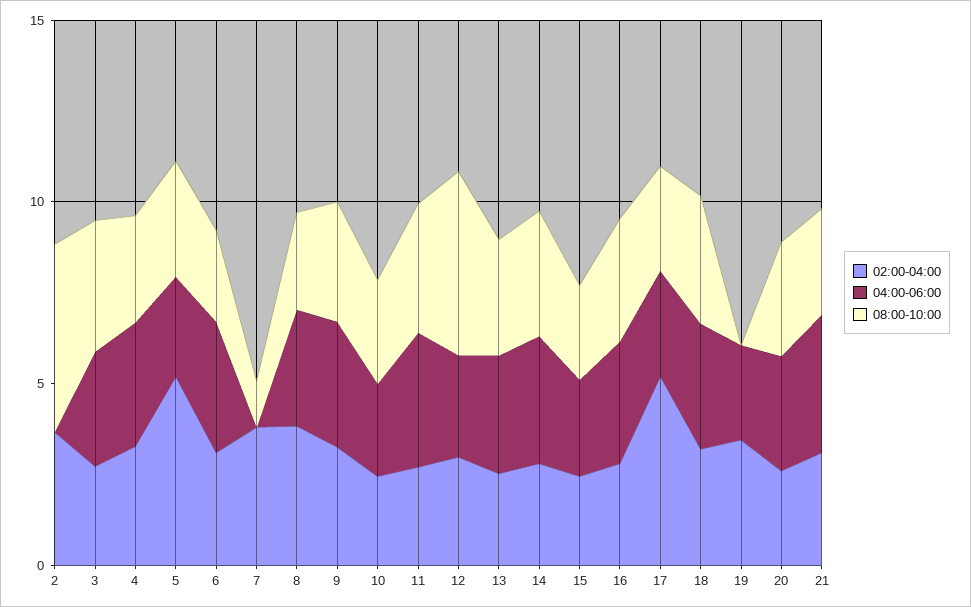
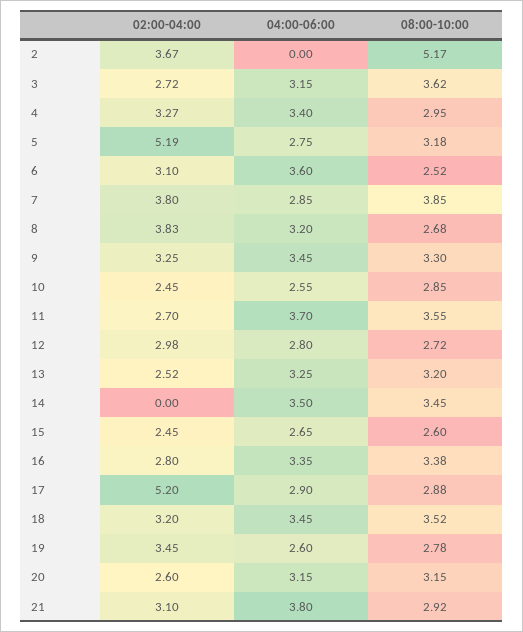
  {
    "02:00-04:00": {
      "2": 3.67,
      "3": 2.72,
      "4": 3.27,
      "5": 5.19,
      "6": 3.1,
      "7": 3.8,
      "8": 3.83,
      "9": 3.25,
      "10": 2.45,
      "11": 2.7,
      "12": 2.98,
      "13": 2.52,
-     "14": 3,
+     "14": 0,
      "15": 2.45,
      "16": 2.8,
      "17": 5.2,
      "18": 3.2,
      "19": 3.45,
      "20": 2.6,
      "21": 3.1
    },
    "04:00-06:00": {
      "2": 0,
      "3": 3.15,
      "4": 3.4,
      "5": 2.75,
      "6": 3.6,
-     "7": 0,
+     "7": 2.85,
      "8": 3.2,
      "9": 3.45,
      "10": 2.55,
      "11": 3.7,
      "12": 2.8,
      "13": 3.25,
      "14": 3.5,
      "15": 2.65,
      "16": 3.35,
      "17": 2.9,
      "18": 3.45,
      "19": 2.6,
      "20": 3.15,
      "21": 3.8
    },
    "08:00-10:00": {
      "2": 5.17,
      "3": 3.62,
      "4": 2.95,
      "5": 3.18,
      "6": 2.52,
-     "7": 1,
+     "7": 3.85,
      "8": 2.68,
      "9": 3.3,
      "10": 2.85,
      "11": 3.55,
-     "12": 5,
+     "12": 2.72,
      "13": 3.2,
      "14": 3.45,
      "15": 2.6,
      "16": 3.38,
      "17": 2.88,
      "18": 3.52,
-     "19": 0,
+     "19": 2.78,
      "20": 3.15,
      "21": 2.92
    }
  }

